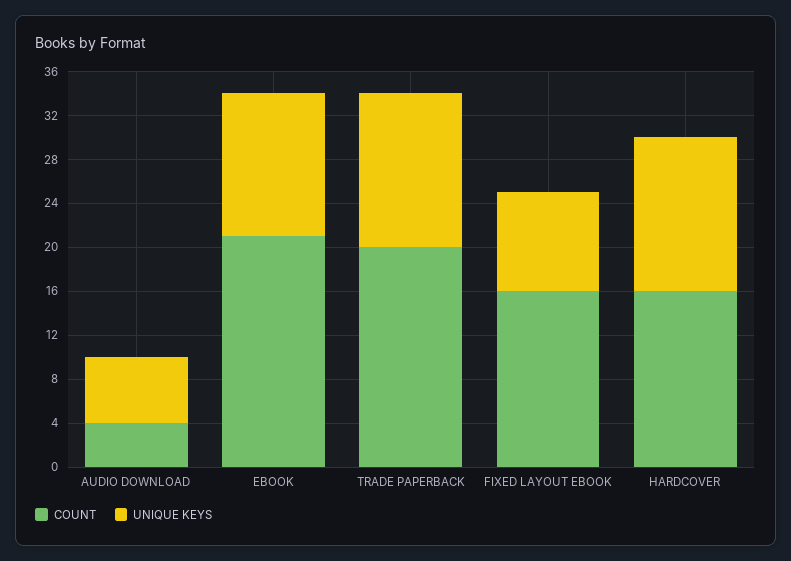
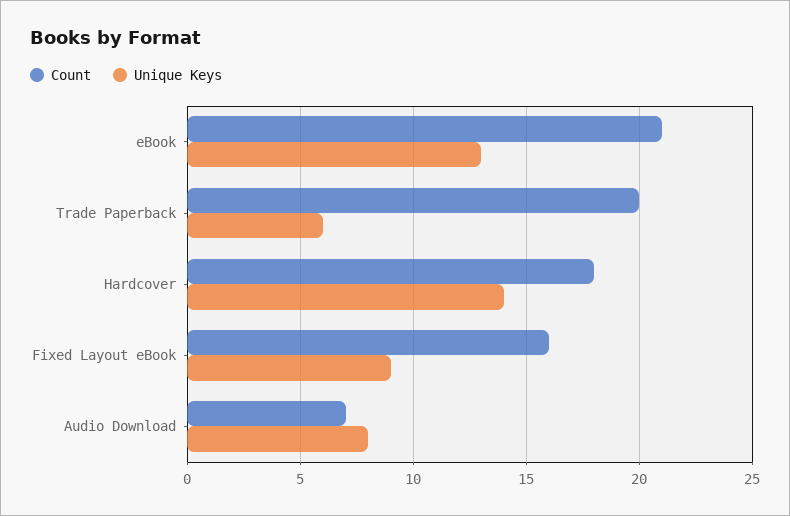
  {
    "COUNT": {
-     "AUDIO DOWNLOAD": 4,
+     "AUDIO DOWNLOAD": 7,
      "EBOOK": 21,
      "TRADE PAPERBACK": 20,
      "FIXED LAYOUT EBOOK": 16,
-     "HARDCOVER": 16
+     "HARDCOVER": 18
    },
    "UNIQUE KEYS": {
-     "AUDIO DOWNLOAD": 6,
+     "AUDIO DOWNLOAD": 8,
      "EBOOK": 13,
-     "TRADE PAPERBACK": 14,
+     "TRADE PAPERBACK": 6,
      "FIXED LAYOUT EBOOK": 9,
      "HARDCOVER": 14
    }
  }

